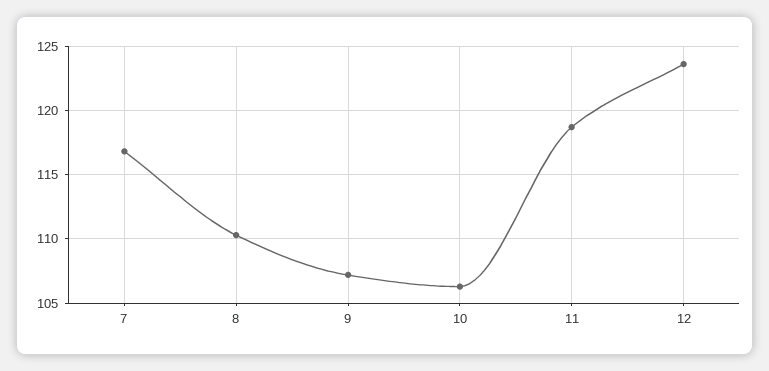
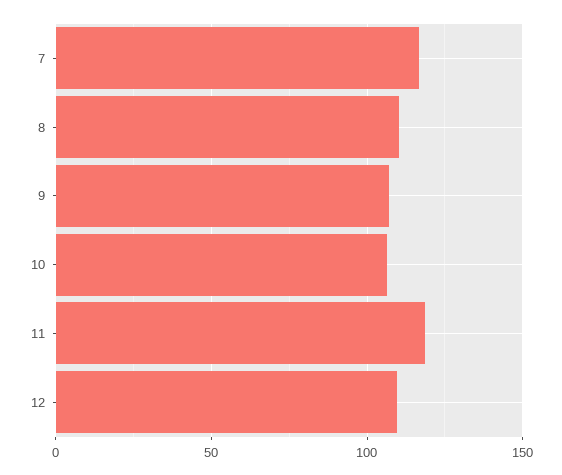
  {
    "7": 117,
    "8": 110.5,
    "9": 107,
    "10": 106.5,
    "11": 118.5,
-   "12": 123.5
+   "12": 110
  }

